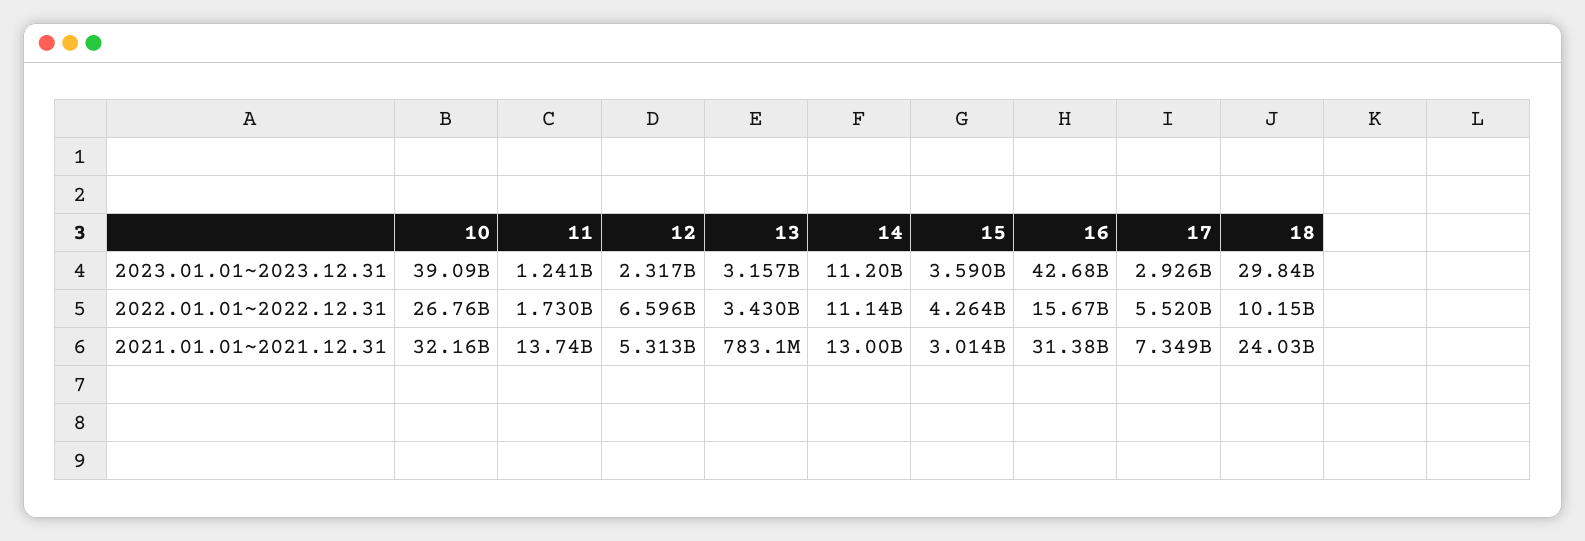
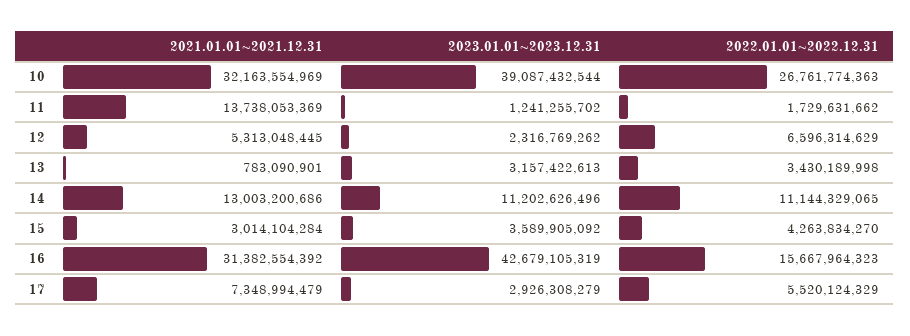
  {
    "10": {
      "2023.01.01~2023.12.31": 39087432544,
      "2022.01.01~2022.12.31": 26761774363,
      "2021.01.01~2021.12.31": 32163554969
    },
    "11": {
      "2023.01.01~2023.12.31": 1241255702,
      "2022.01.01~2022.12.31": 1729631662,
      "2021.01.01~2021.12.31": 13738053369
    },
    "12": {
      "2023.01.01~2023.12.31": 2316769262,
      "2022.01.01~2022.12.31": 6596314629,
      "2021.01.01~2021.12.31": 5313048445
    },
    "13": {
      "2023.01.01~2023.12.31": 3157422613,
      "2022.01.01~2022.12.31": 3430189998,
      "2021.01.01~2021.12.31": 783090901
    },
    "14": {
      "2023.01.01~2023.12.31": 11202626496,
      "2022.01.01~2022.12.31": 11144329065,
      "2021.01.01~2021.12.31": 13003200686
    },
    "15": {
      "2023.01.01~2023.12.31": 3589905092,
      "2022.01.01~2022.12.31": 4263834270,
      "2021.01.01~2021.12.31": 3014104284
    },
    "16": {
      "2023.01.01~2023.12.31": 42679105319,
      "2022.01.01~2022.12.31": 15667964323,
      "2021.01.01~2021.12.31": 31382554392
    },
    "17": {
      "2023.01.01~2023.12.31": 2926308279,
      "2022.01.01~2022.12.31": 5520124329,
      "2021.01.01~2021.12.31": 7348994479
-   },
+   }
-   "18": {
-     "2023.01.01~2023.12.31": 29840000000,
-     "2022.01.01~2022.12.31": 10150000000,
-     "2021.01.01~2021.12.31": 24030000000
-   }
  }

